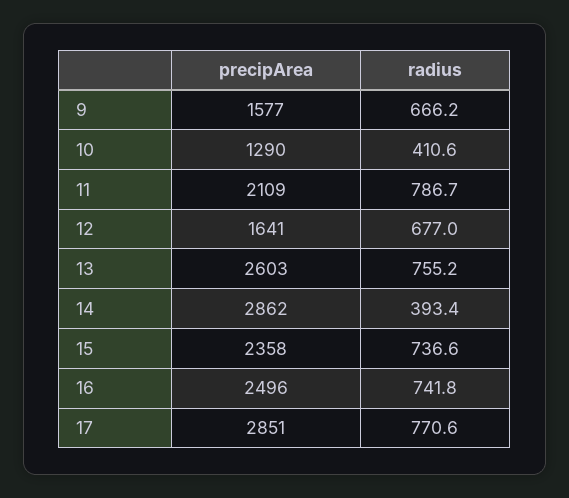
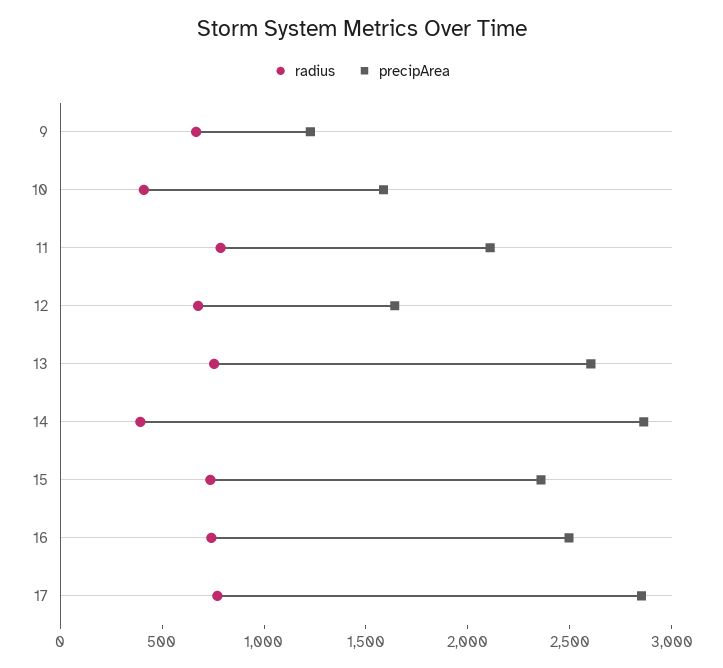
  {
    "precipArea": {
-     "9": 1577,
+     "9": 1200,
-     "10": 1290,
+     "10": 1600,
      "11": 2109,
      "12": 1641,
      "13": 2603,
      "14": 2862,
      "15": 2358,
      "16": 2496,
      "17": 2851
    },
    "radius": {
      "9": 666.2,
      "10": 410.6,
      "11": 786.7,
      "12": 677,
      "13": 755.2,
      "14": 393.4,
      "15": 736.6,
      "16": 741.8,
      "17": 770.6
    }
  }

